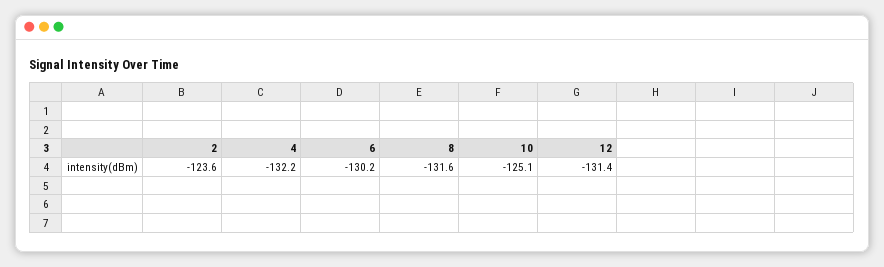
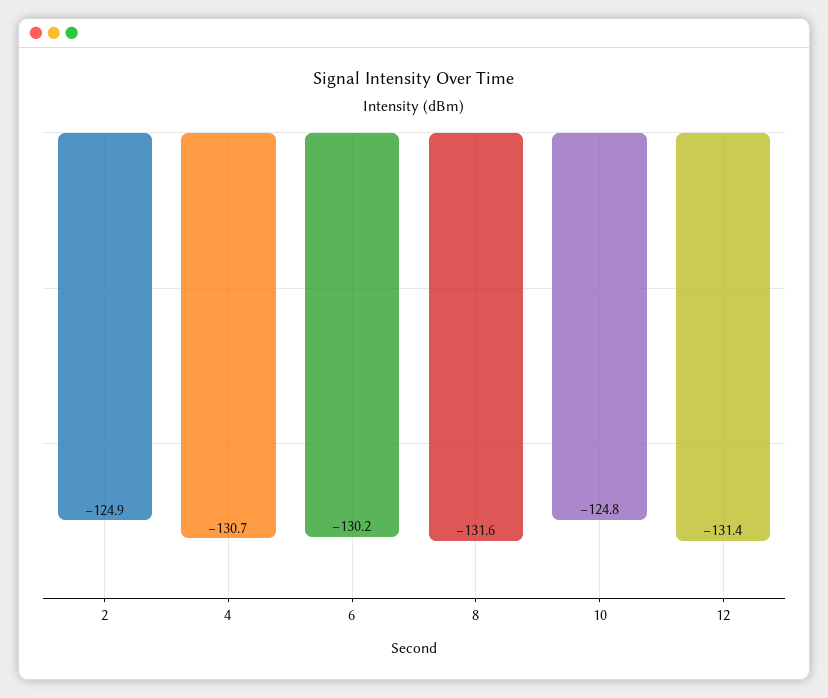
  {
-   "2": -123.6,
+   "2": -124.9,
-   "4": -132.2,
+   "4": -130.7,
    "6": -130.2,
    "8": -131.6,
-   "10": -125.1,
+   "10": -124.8,
    "12": -131.4
  }

